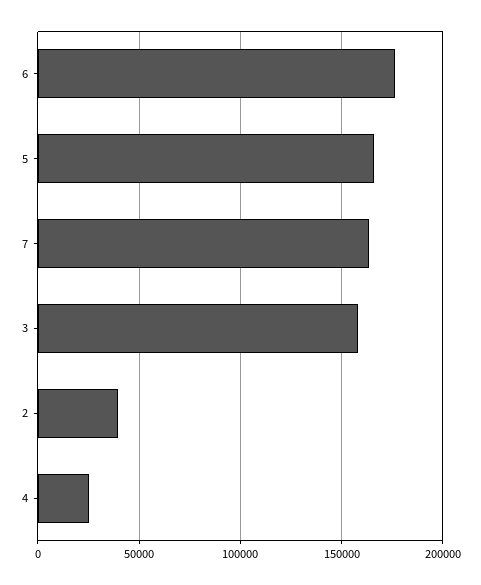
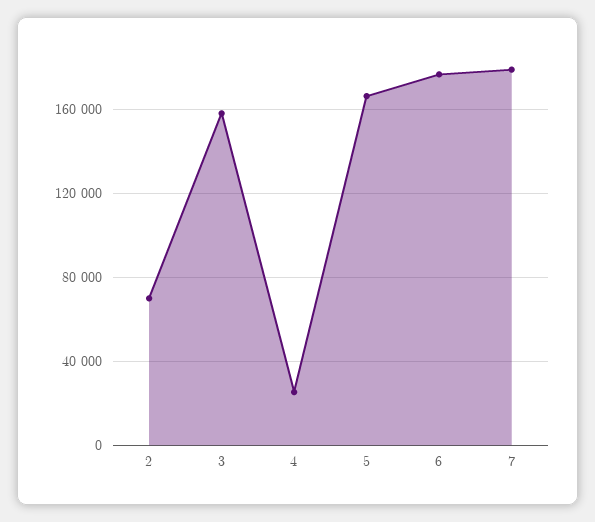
  {
    "6": 175000,
    "5": 165000,
-   "7": 165000,
+   "7": 180000,
    "3": 160000,
-   "2": 40000,
+   "2": 70000,
    "4": 25000
  }

